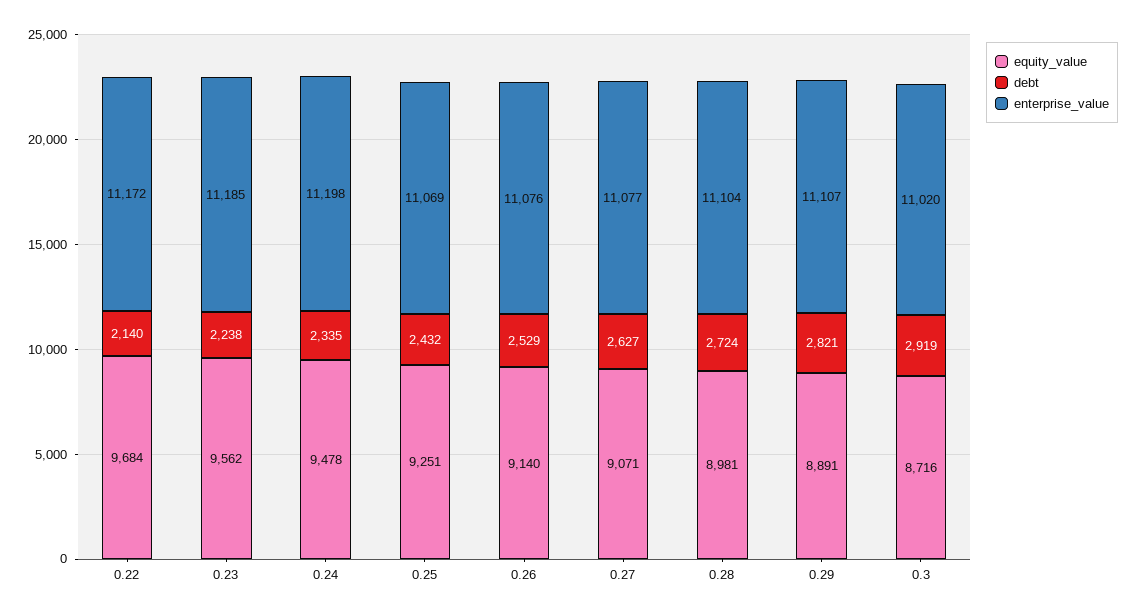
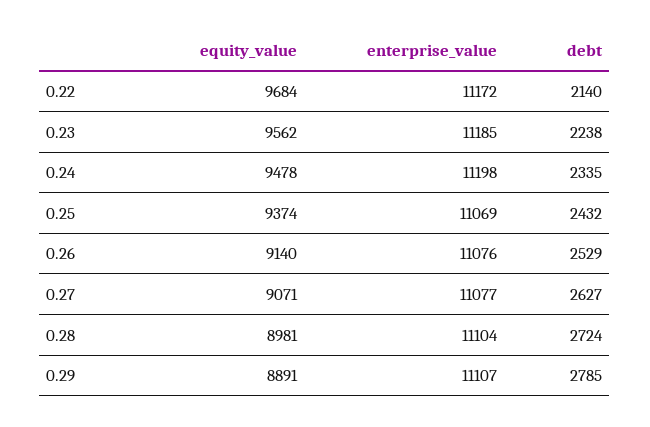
  {
    "equity_value": {
      "0.22": 9684,
      "0.23": 9562,
      "0.24": 9478,
-     "0.25": 9251,
+     "0.25": 9374,
      "0.26": 9140,
      "0.27": 9071,
      "0.28": 8981,
-     "0.29": 8891,
+     "0.29": 8891
-     "0.3": 8716
    },
    "debt": {
      "0.22": 2140,
      "0.23": 2238,
      "0.24": 2335,
      "0.25": 2432,
      "0.26": 2529,
      "0.27": 2627,
      "0.28": 2724,
-     "0.29": 2821,
+     "0.29": 2785
-     "0.3": 2919
    },
    "enterprise_value": {
      "0.22": 11172,
      "0.23": 11185,
      "0.24": 11198,
      "0.25": 11069,
      "0.26": 11076,
      "0.27": 11077,
      "0.28": 11104,
-     "0.29": 11107,
+     "0.29": 11107
-     "0.3": 11020
    }
  }

